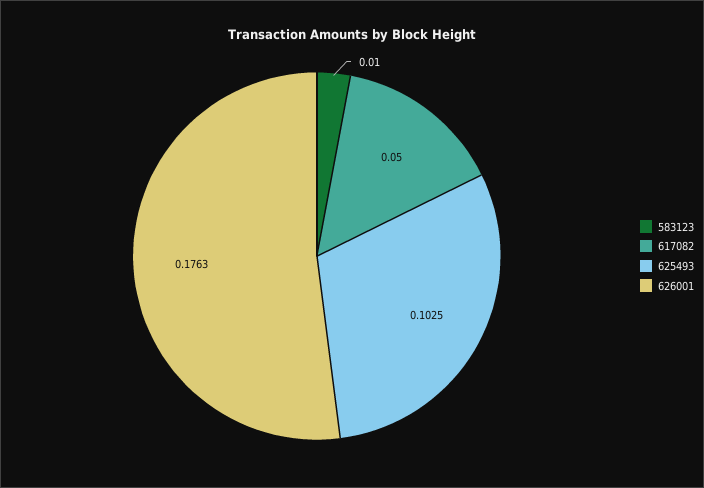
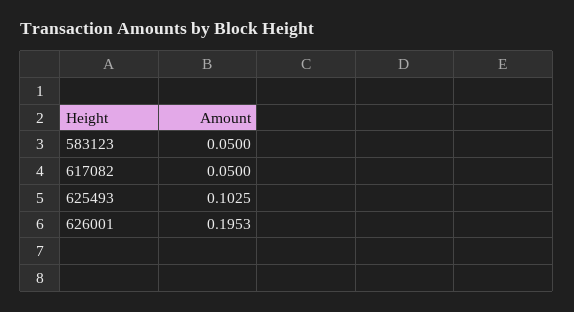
  {
-   "583123": 0.01,
+   "583123": 0.05,
    "617082": 0.05,
    "625493": 0.1025,
-   "626001": 0.1763
+   "626001": 0.1953
  }

